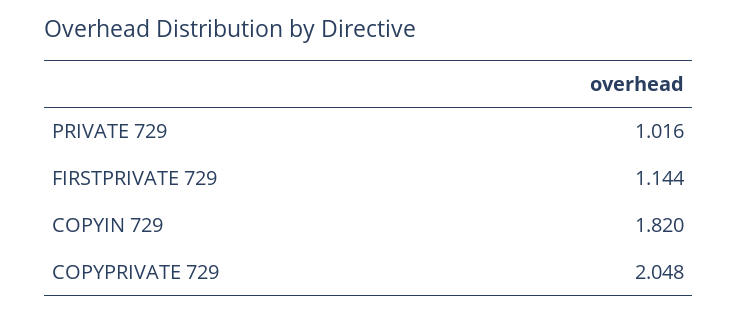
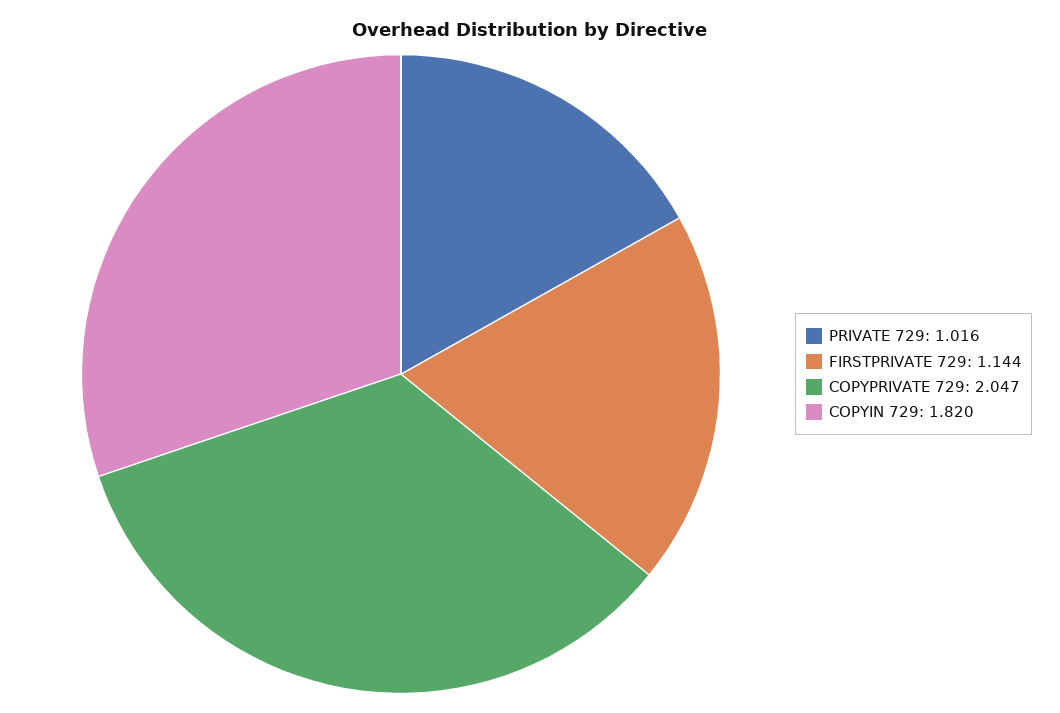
  {
    "PRIVATE 729": 1.016,
    "FIRSTPRIVATE 729": 1.144,
    "COPYIN 729": 1.82,
-   "COPYPRIVATE 729": 2.048
+   "COPYPRIVATE 729": 2.047
  }

